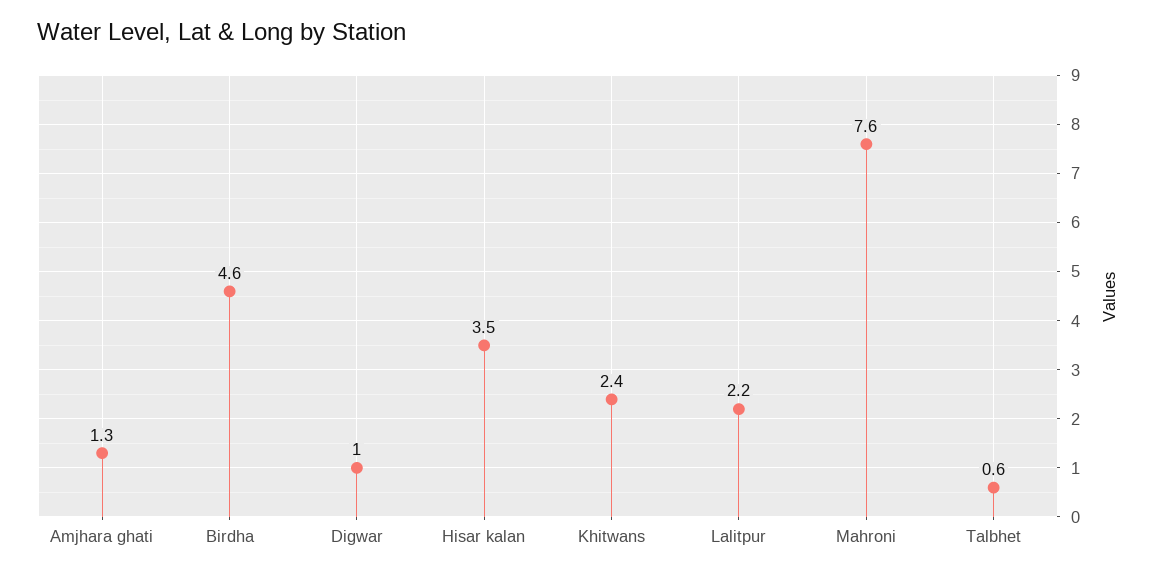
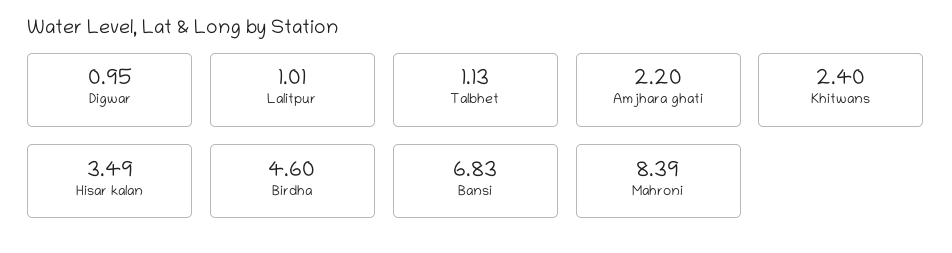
  {
-   "Amjhara ghati": 1.3,
+   "Amjhara ghati": 2.2,
    "Birdha": 4.6,
    "Digwar": 0.95,
    "Hisar kalan": 3.49,
    "Khitwans": 2.4,
-   "Lalitpur": 2.2,
+   "Lalitpur": 1.01,
-   "Mahroni": 7.6,
+   "Mahroni": 8.39,
-   "Talbhet": 0.6
+   "Talbhet": 1.13,
+   "Bansi": 6.83
  }

